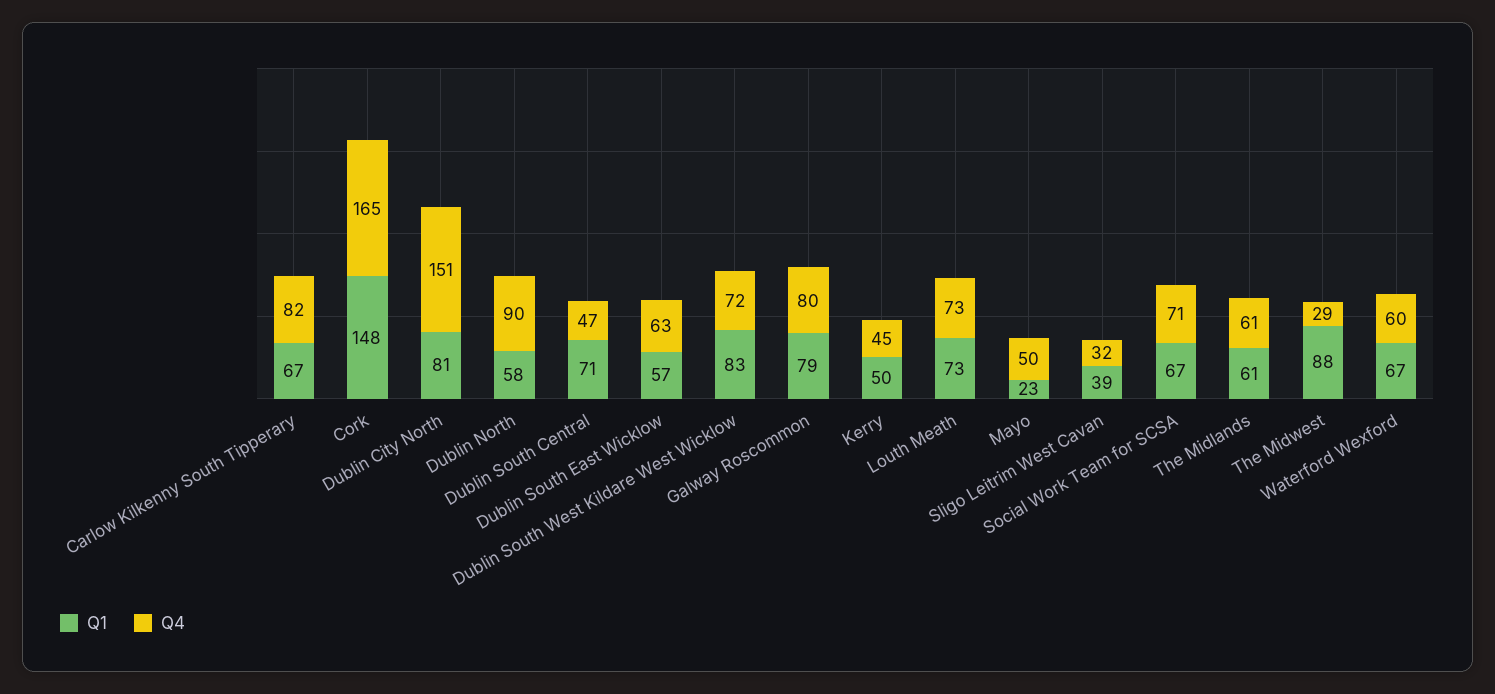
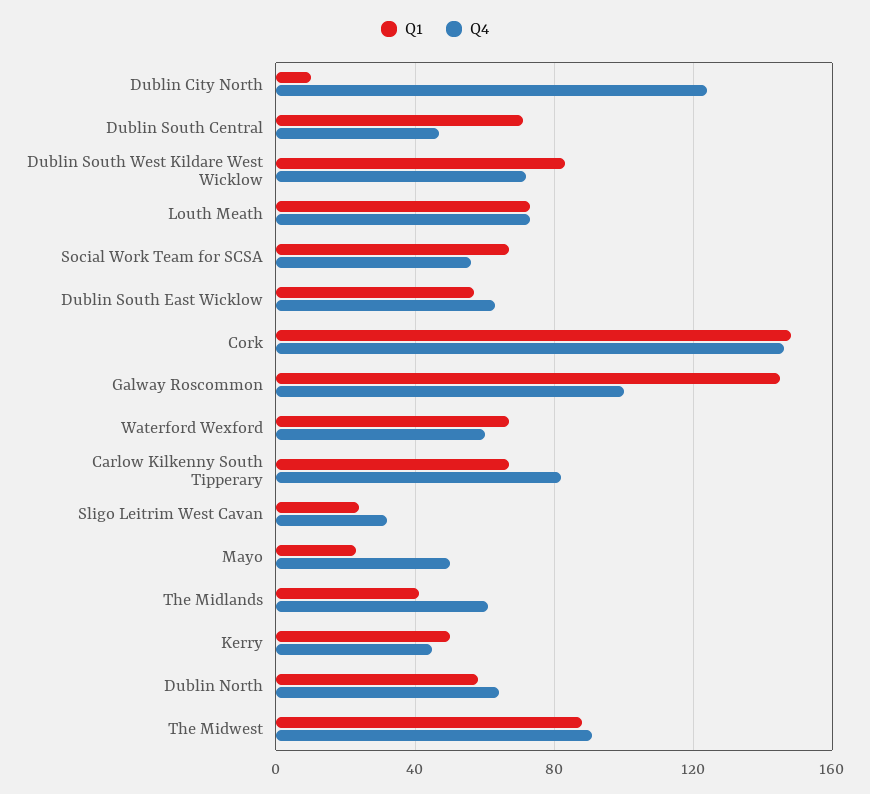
  {
    "Q1": {
      "Carlow Kilkenny South Tipperary": 67,
      "Cork": 148,
-     "Dublin City North": 81,
+     "Dublin City North": 10,
      "Dublin North": 58,
      "Dublin South Central": 71,
      "Dublin South East Wicklow": 57,
      "Dublin South West Kildare West Wicklow": 83,
-     "Galway Roscommon": 79,
+     "Galway Roscommon": 145,
      "Kerry": 50,
      "Louth Meath": 73,
      "Mayo": 23,
-     "Sligo Leitrim West Cavan": 39,
+     "Sligo Leitrim West Cavan": 25,
      "Social Work Team for SCSA": 67,
-     "The Midlands": 61,
+     "The Midlands": 40,
      "The Midwest": 88,
      "Waterford Wexford": 67
    },
    "Q4": {
      "Carlow Kilkenny South Tipperary": 82,
-     "Cork": 165,
+     "Cork": 145,
-     "Dublin City North": 151,
+     "Dublin City North": 125,
-     "Dublin North": 90,
+     "Dublin North": 65,
      "Dublin South Central": 47,
      "Dublin South East Wicklow": 63,
      "Dublin South West Kildare West Wicklow": 72,
-     "Galway Roscommon": 80,
+     "Galway Roscommon": 100,
      "Kerry": 45,
      "Louth Meath": 73,
      "Mayo": 50,
      "Sligo Leitrim West Cavan": 32,
-     "Social Work Team for SCSA": 71,
+     "Social Work Team for SCSA": 55,
      "The Midlands": 61,
-     "The Midwest": 29,
+     "The Midwest": 90,
      "Waterford Wexford": 60
    }
  }

